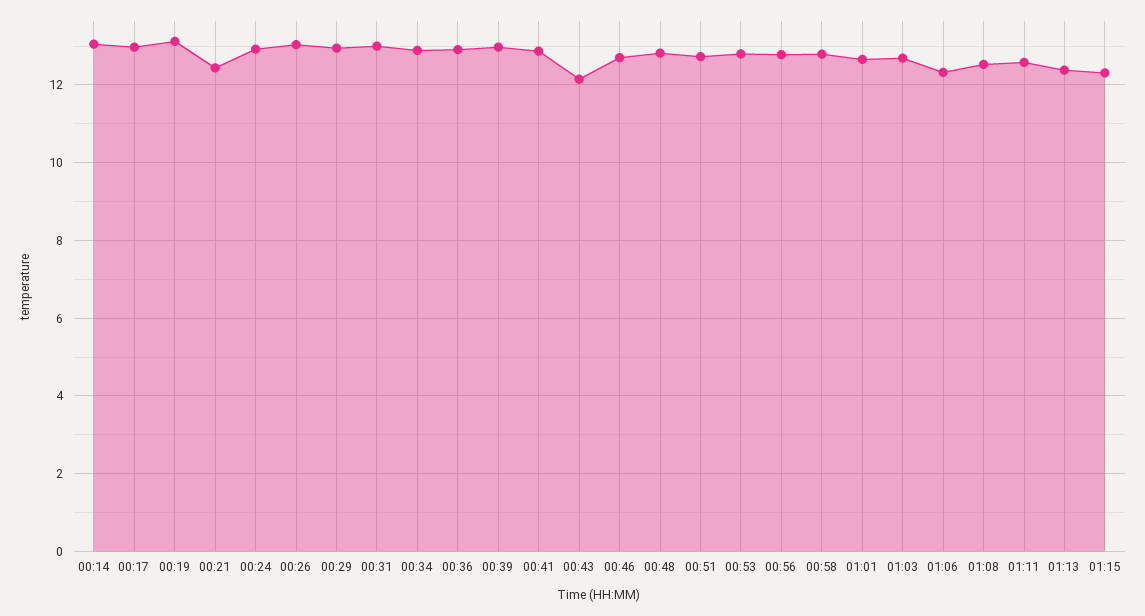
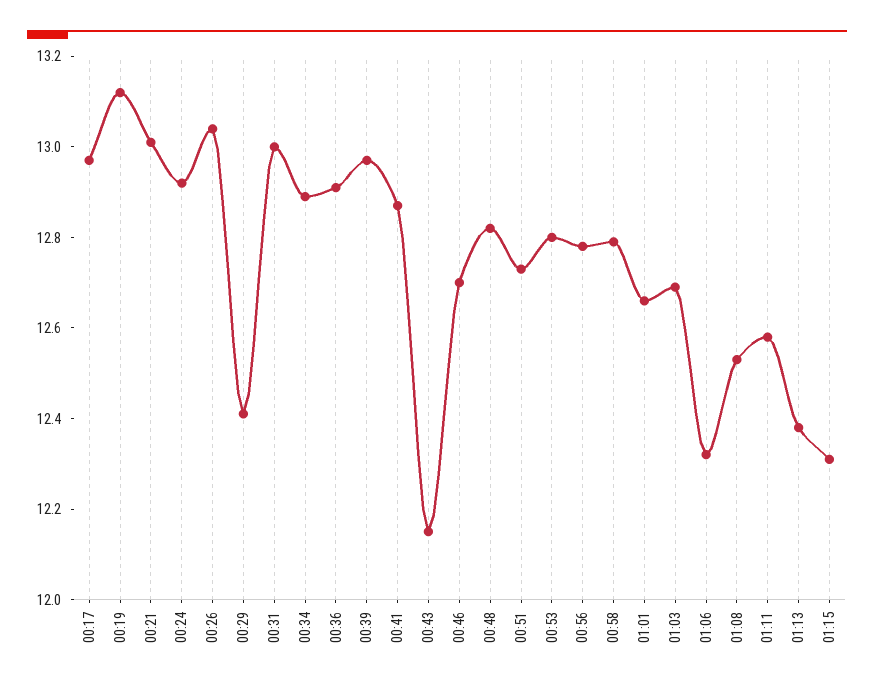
  {
-   "00:14": 13,
    "00:17": 12.95,
    "00:19": 13.1,
-   "00:21": 12.4,
+   "00:21": 13,
    "00:24": 12.9,
    "00:26": 13.05,
-   "00:29": 13,
+   "00:29": 12.4,
    "00:31": 13,
    "00:34": 12.9,
    "00:36": 12.9,
    "00:39": 12.95,
    "00:41": 12.85,
    "00:43": 12.15,
    "00:46": 12.7,
    "00:48": 12.8,
    "00:51": 12.75,
    "00:53": 12.8,
    "00:56": 12.8,
    "00:58": 12.8,
    "01:01": 12.65,
    "01:03": 12.7,
    "01:06": 12.3,
    "01:08": 12.55,
    "01:11": 12.6,
    "01:13": 12.4,
    "01:15": 12.3
  }

